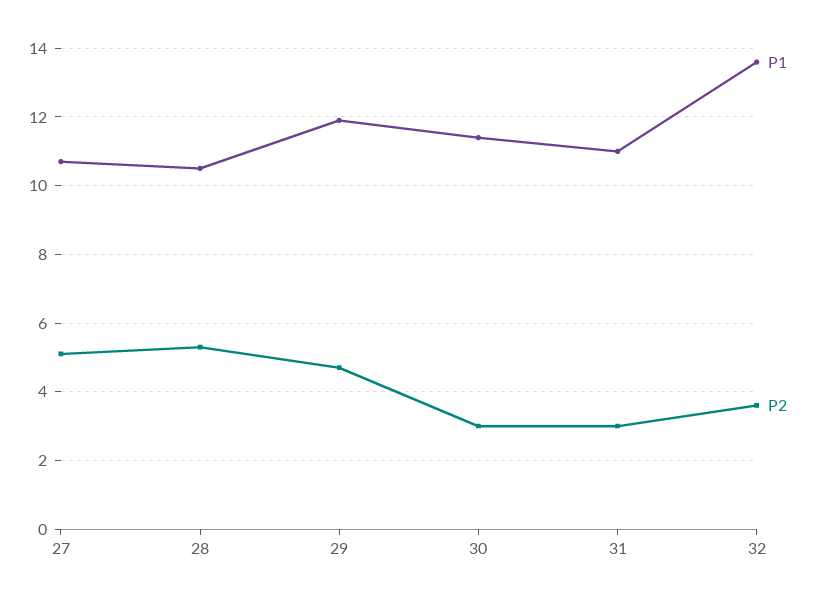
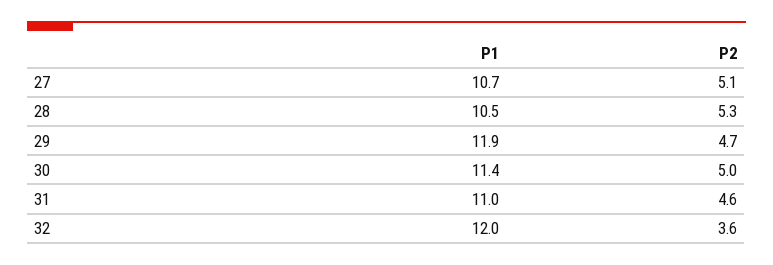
  {
    "P1": {
      "27": 10.7,
      "28": 10.5,
      "29": 11.9,
      "30": 11.4,
      "31": 11,
-     "32": 13.5
+     "32": 12
    },
    "P2": {
      "27": 5.1,
      "28": 5.3,
      "29": 4.7,
-     "30": 3,
+     "30": 5,
-     "31": 3,
+     "31": 4.6,
      "32": 3.6
    }
  }

